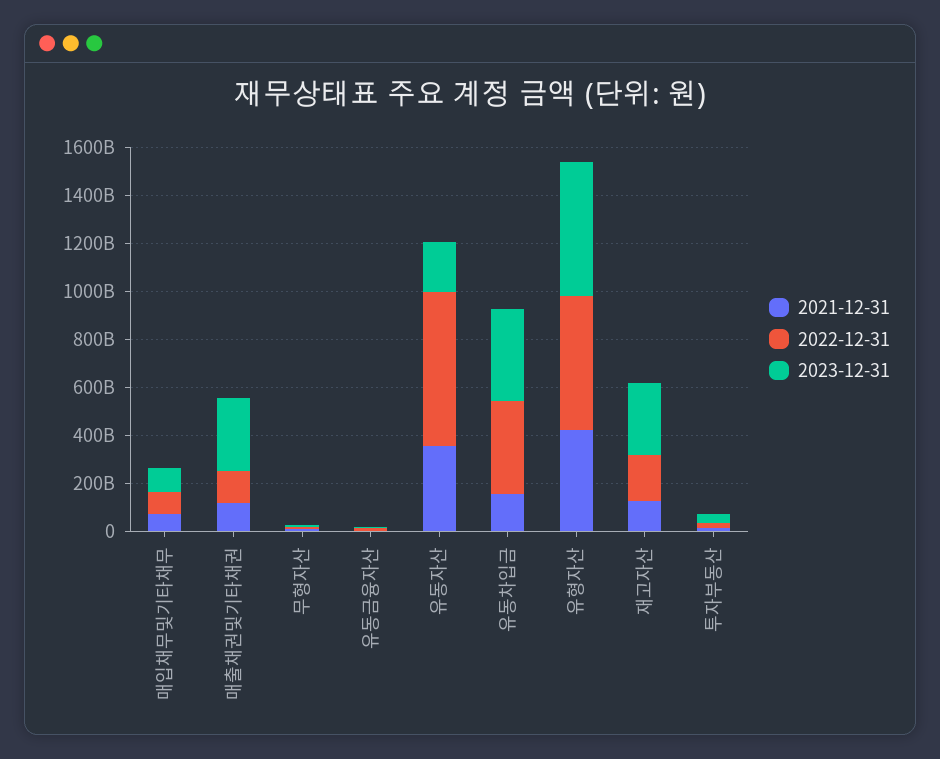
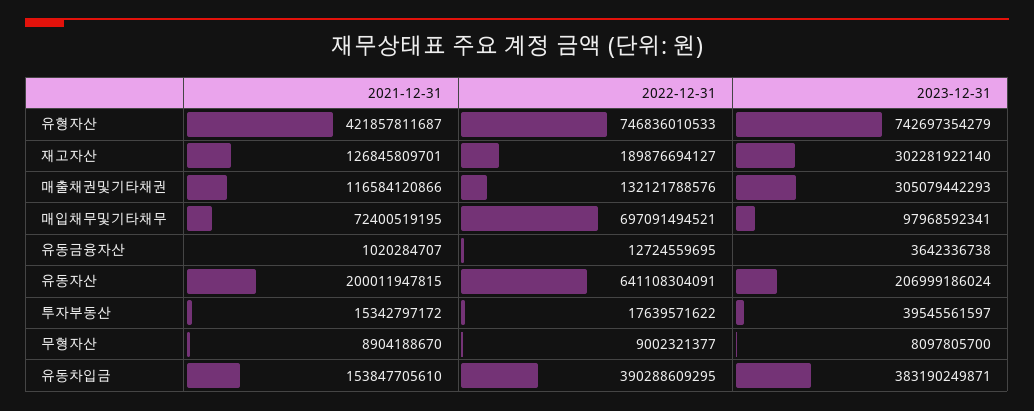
  {
    "2021-12-31": {
      "매입채무및기타채무": 72400519195,
      "매출채권및기타채권": 116584120866,
      "무형자산": 8904188670,
      "유동금융자산": 1020284707,
-     "유동자산": 350000000000,
+     "유동자산": 200011947815,
      "유동차입금": 153847705610,
      "유형자산": 421857811687,
      "재고자산": 126845809701,
      "투자부동산": 15342797172
    },
    "2022-12-31": {
-     "매입채무및기타채무": 100000000000,
+     "매입채무및기타채무": 697091494521,
      "매출채권및기타채권": 132121788576,
      "무형자산": 9002321377,
      "유동금융자산": 12724559695,
      "유동자산": 641108304091,
      "유동차입금": 390288609295,
-     "유형자산": 550000000000,
+     "유형자산": 746836010533,
      "재고자산": 189876694127,
      "투자부동산": 17639571622
    },
    "2023-12-31": {
      "매입채무및기타채무": 97968592341,
      "매출채권및기타채권": 305079442293,
      "무형자산": 8097805700,
      "유동금융자산": 3642336738,
      "유동자산": 206999186024,
      "유동차입금": 383190249871,
-     "유형자산": 550000000000,
+     "유형자산": 742697354279,
      "재고자산": 302281922140,
      "투자부동산": 39545561597
    }
  }

